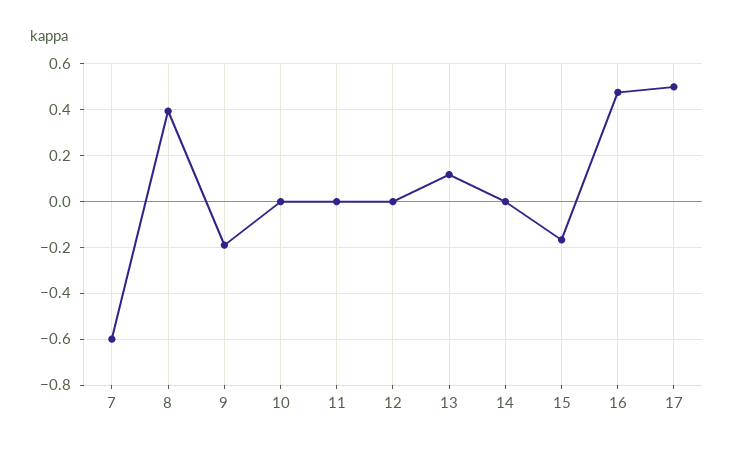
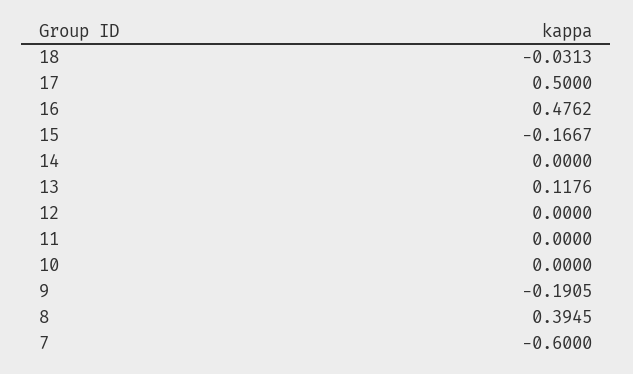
  {
    "7": -0.6,
    "8": 0.3945,
    "9": -0.1905,
    "10": 0,
    "11": 0,
    "12": 0,
    "13": 0.1176,
    "14": 0,
    "15": -0.1667,
    "16": 0.4762,
-   "17": 0.5
+   "17": 0.5,
+   "18": -0.0313
  }

